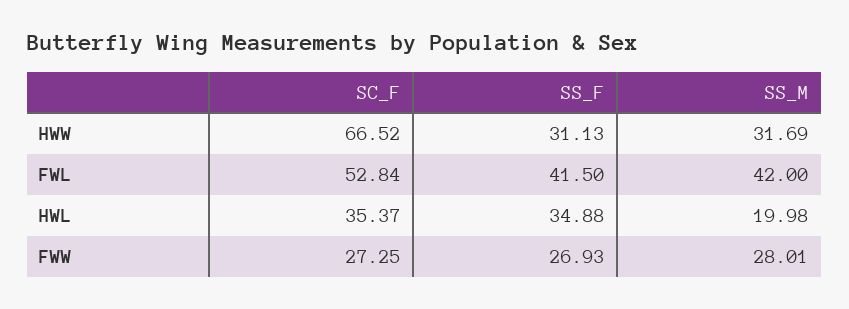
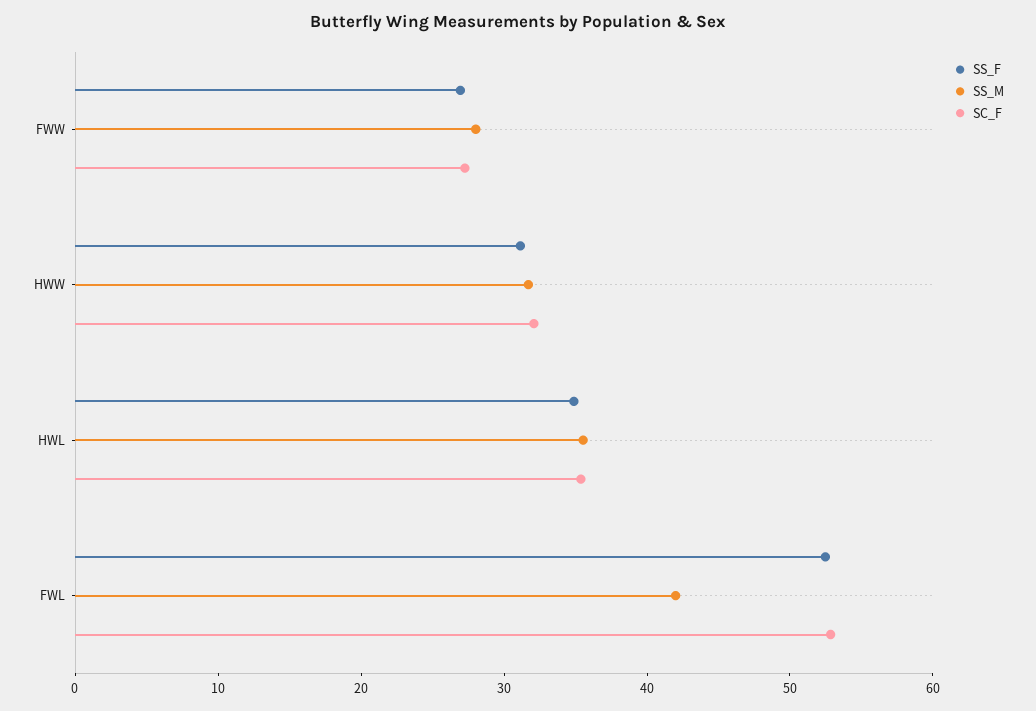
  {
    "SC_F": {
-     "HWW": 66.52,
+     "HWW": 32,
      "FWL": 52.84,
      "HWL": 35.37,
      "FWW": 27.25
    },
    "SS_F": {
      "HWW": 31.13,
-     "FWL": 41.5,
+     "FWL": 52,
      "HWL": 34.88,
      "FWW": 26.93
    },
    "SS_M": {
      "HWW": 31.69,
      "FWL": 42,
-     "HWL": 19.98,
+     "HWL": 36,
      "FWW": 28.01
    }
  }

